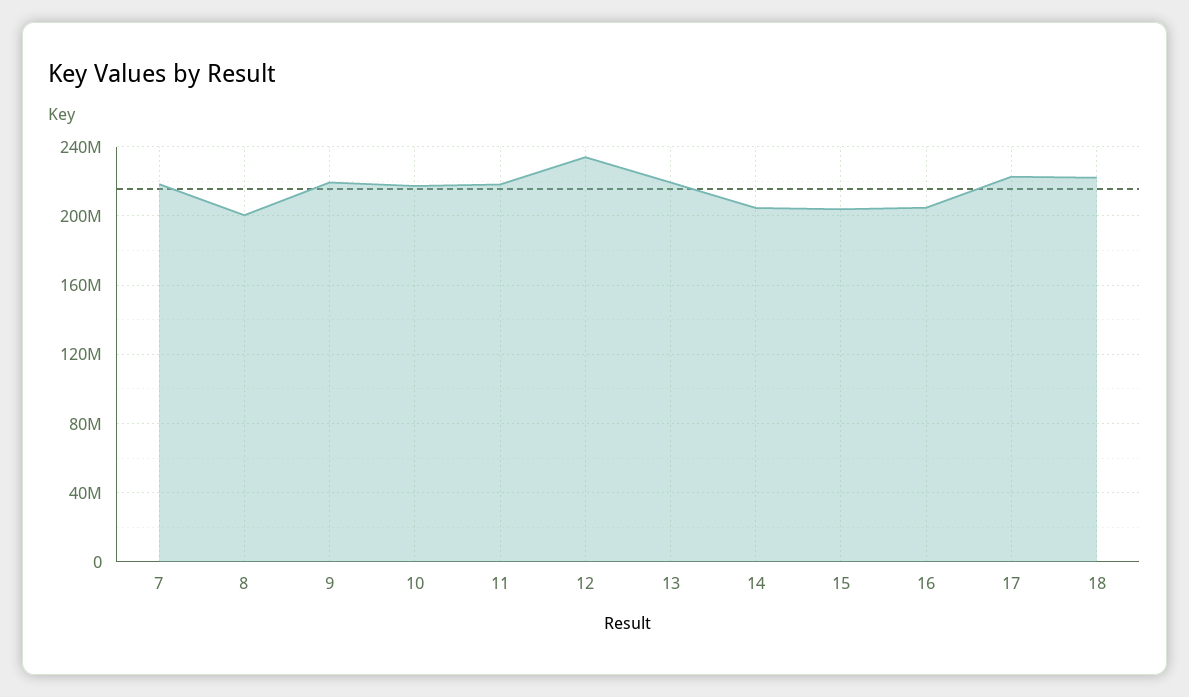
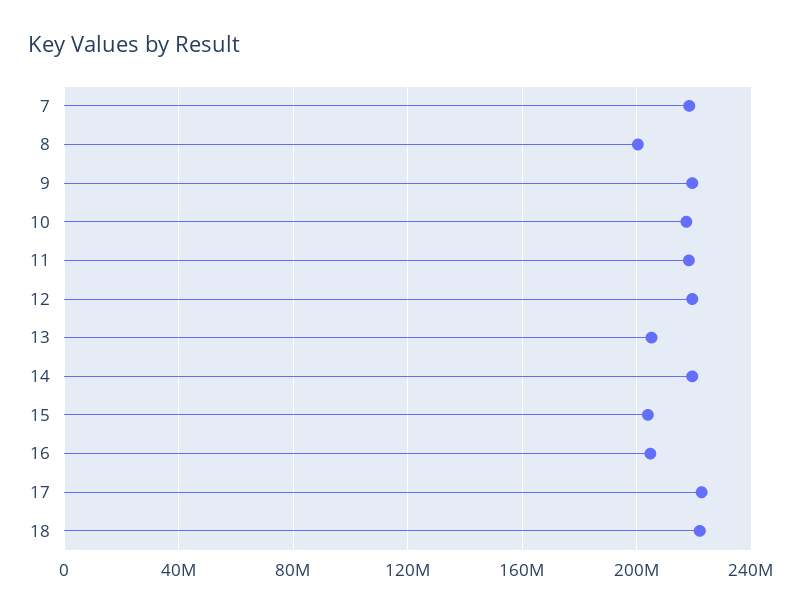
  {
    "7": 220000000,
    "8": 200000000,
    "9": 220000000,
    "10": 215000000,
    "11": 220000000,
-   "12": 235000000,
+   "12": 220000000,
-   "13": 220000000,
+   "13": 205000000,
-   "14": 205000000,
+   "14": 220000000,
    "15": 205000000,
    "16": 205000000,
    "17": 225000000,
    "18": 220000000
  }

